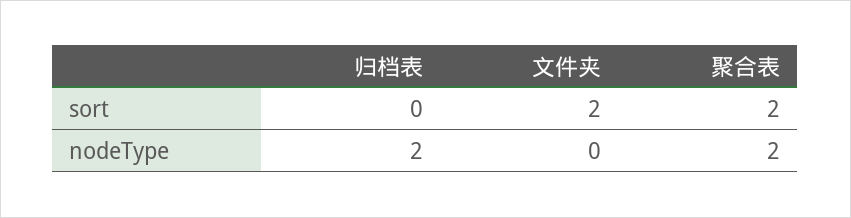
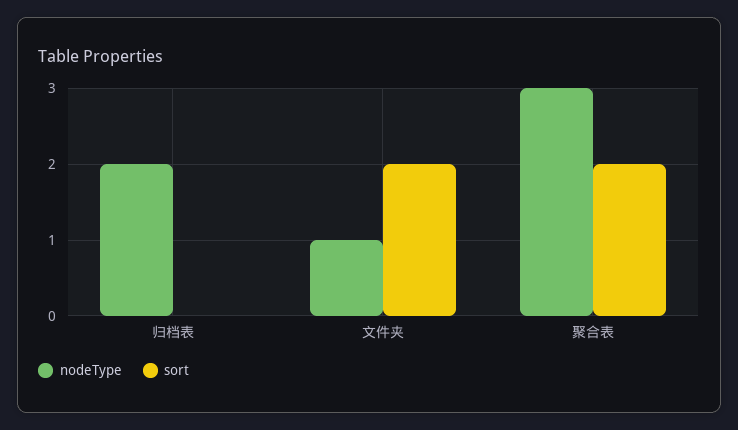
  {
    "sort": {
      "归档表": 0,
      "文件夹": 2,
      "聚合表": 2
    },
    "nodeType": {
      "归档表": 2,
-     "文件夹": 0,
+     "文件夹": 1,
-     "聚合表": 2
+     "聚合表": 3
    }
  }

